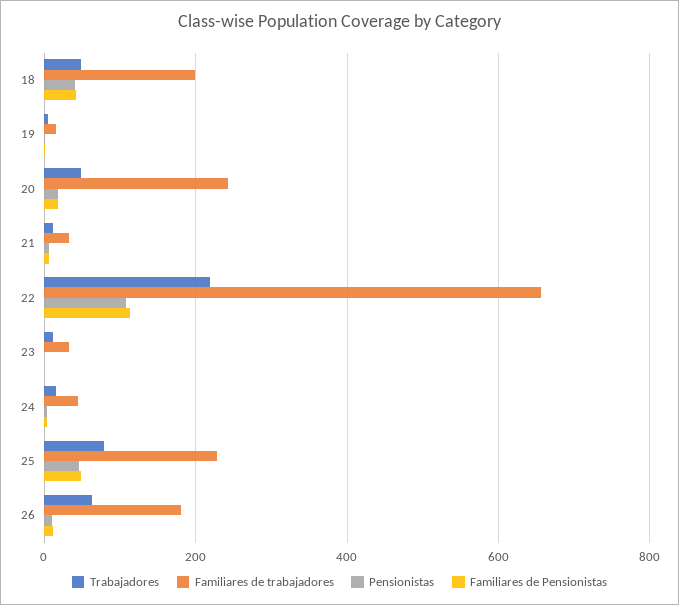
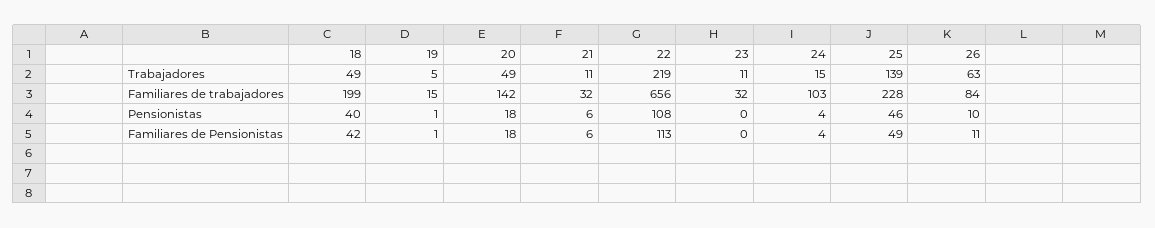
  {
    "Trabajadores": {
      "18": 49,
      "19": 5,
      "20": 49,
      "21": 11,
      "22": 219,
      "23": 11,
      "24": 15,
-     "25": 80,
+     "25": 139,
      "26": 63
    },
    "Familiares de trabajadores": {
      "18": 199,
      "19": 15,
-     "20": 240,
+     "20": 142,
      "21": 32,
      "22": 656,
      "23": 32,
-     "24": 40,
+     "24": 103,
      "25": 228,
-     "26": 180
+     "26": 84
    },
    "Pensionistas": {
      "18": 40,
      "19": 1,
      "20": 18,
      "21": 6,
      "22": 108,
      "23": 0,
      "24": 4,
      "25": 46,
      "26": 10
    },
    "Familiares de Pensionistas": {
      "18": 42,
      "19": 1,
      "20": 18,
      "21": 6,
      "22": 113,
      "23": 0,
      "24": 4,
      "25": 49,
      "26": 11
    }
  }

